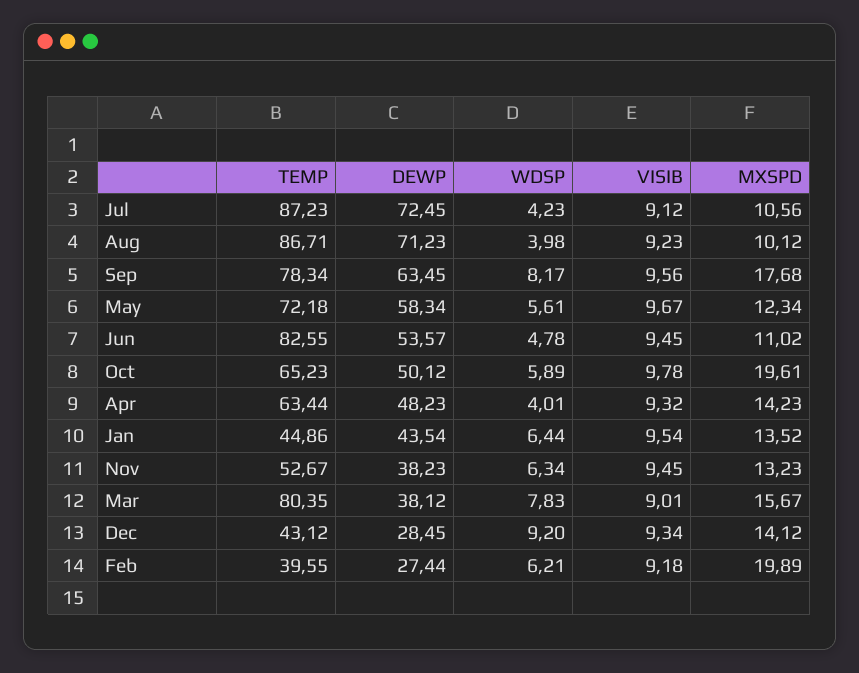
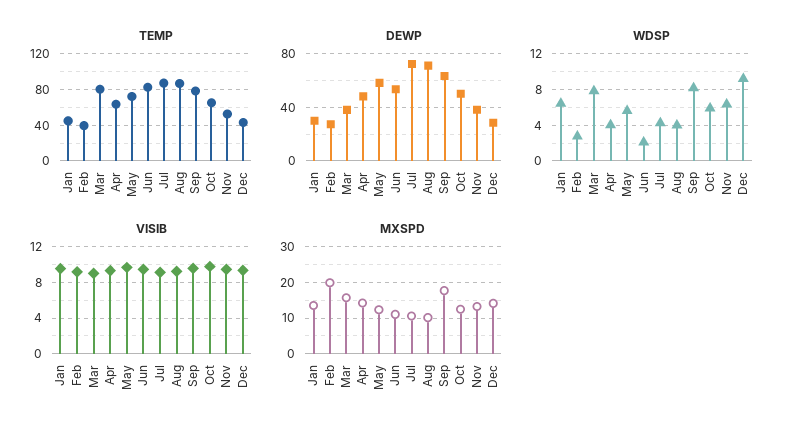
  {
    "TEMP": {
      "Jul": 87.23,
      "Aug": 86.71,
      "Sep": 78.34,
      "May": 72.18,
      "Jun": 82.55,
      "Oct": 65.23,
      "Apr": 63.44,
      "Jan": 44.86,
      "Nov": 52.67,
      "Mar": 80.35,
      "Dec": 43.12,
      "Feb": 39.55
    },
    "DEWP": {
      "Jul": 72.45,
      "Aug": 71.23,
      "Sep": 63.45,
      "May": 58.34,
      "Jun": 53.57,
      "Oct": 50.12,
      "Apr": 48.23,
-     "Jan": 43.54,
+     "Jan": 30,
      "Nov": 38.23,
      "Mar": 38.12,
      "Dec": 28.45,
      "Feb": 27.44
    },
    "WDSP": {
      "Jul": 4.23,
      "Aug": 3.98,
      "Sep": 8.17,
      "May": 5.61,
-     "Jun": 4.78,
+     "Jun": 2,
      "Oct": 5.89,
      "Apr": 4.01,
      "Jan": 6.44,
      "Nov": 6.34,
      "Mar": 7.83,
      "Dec": 9.2,
-     "Feb": 6.21
+     "Feb": 3
    },
    "VISIB": {
      "Jul": 9.12,
      "Aug": 9.23,
      "Sep": 9.56,
      "May": 9.67,
      "Jun": 9.45,
      "Oct": 9.78,
      "Apr": 9.32,
      "Jan": 9.54,
      "Nov": 9.45,
      "Mar": 9.01,
      "Dec": 9.34,
      "Feb": 9.18
    },
    "MXSPD": {
      "Jul": 10.56,
      "Aug": 10.12,
      "Sep": 17.68,
      "May": 12.34,
      "Jun": 11.02,
-     "Oct": 19.61,
+     "Oct": 12,
      "Apr": 14.23,
      "Jan": 13.52,
      "Nov": 13.23,
      "Mar": 15.67,
      "Dec": 14.12,
      "Feb": 19.89
    }
  }

